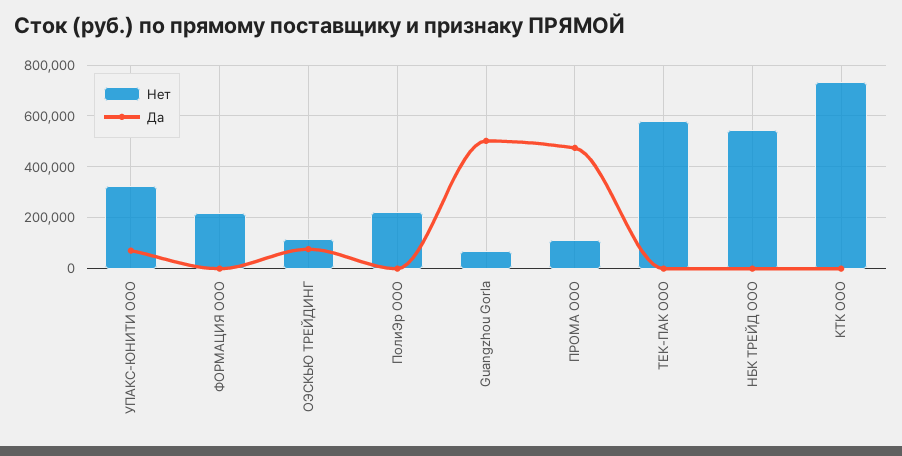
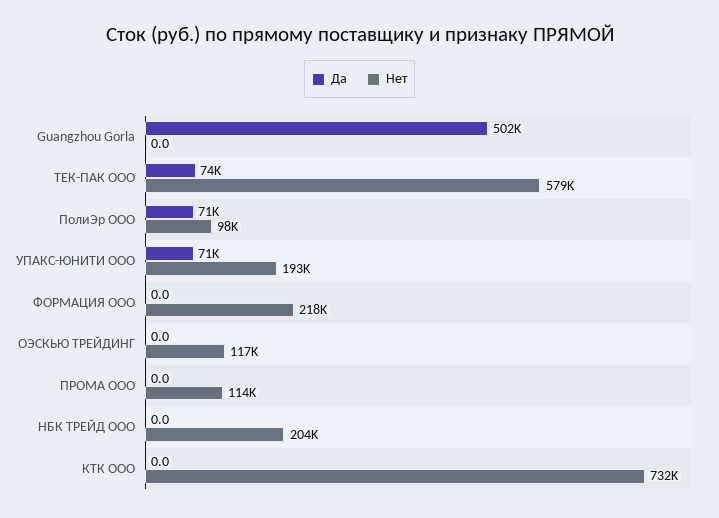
  {
    "Нет": {
-     "УПАКС-ЮНИТИ ООО": 325000,
+     "УПАКС-ЮНИТИ ООО": 193000,
      "ФОРМАЦИЯ ООО": 218000,
      "ОЭСКЬЮ ТРЕЙДИНГ": 117000,
-     "ПолиЭр ООО": 225000,
+     "ПолиЭр ООО": 98000,
-     "Guangzhou Gorla": 75000,
+     "Guangzhou Gorla": 0,
      "ПРОМА ООО": 114000,
      "ТЕК-ПАК ООО": 579000,
-     "НБК ТРЕЙД ООО": 550000,
+     "НБК ТРЕЙД ООО": 204000,
      "КТК ООО": 732000
    },
    "Да": {
      "УПАКС-ЮНИТИ ООО": 71000,
      "ФОРМАЦИЯ ООО": 0,
-     "ОЭСКЬЮ ТРЕЙДИНГ": 75000,
+     "ОЭСКЬЮ ТРЕЙДИНГ": 0,
-     "ПолиЭр ООО": 0,
+     "ПолиЭр ООО": 71000,
      "Guangzhou Gorla": 502000,
-     "ПРОМА ООО": 475000,
+     "ПРОМА ООО": 0,
-     "ТЕК-ПАК ООО": 0,
+     "ТЕК-ПАК ООО": 74000,
      "НБК ТРЕЙД ООО": 0,
      "КТК ООО": 0
    }
  }

